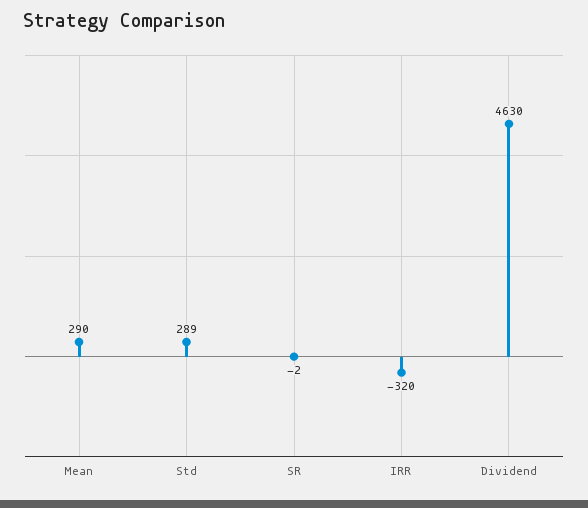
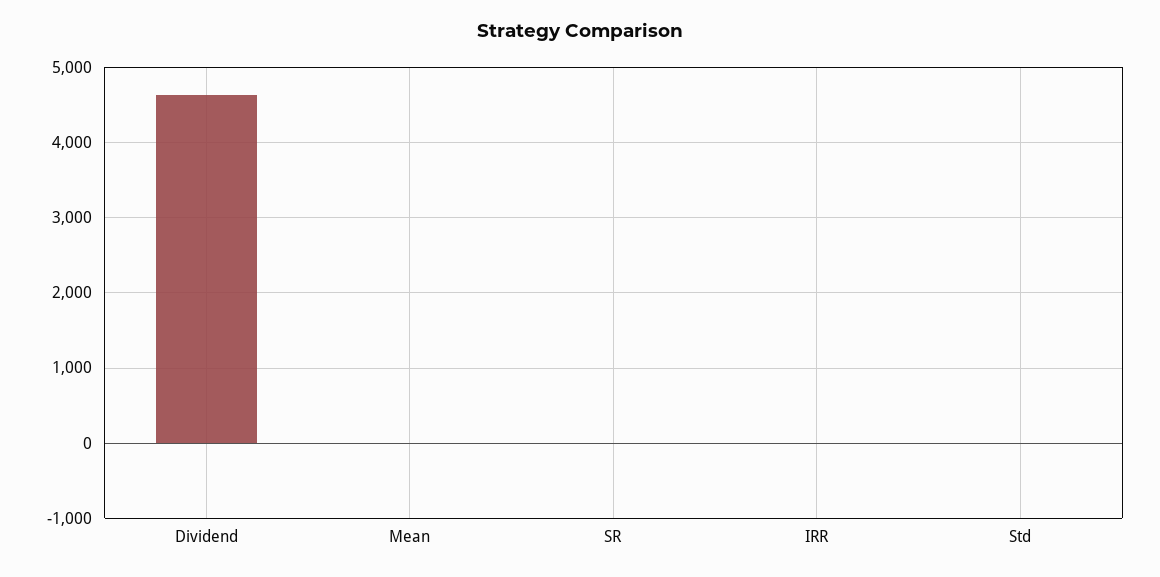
  {
-   "Mean": 290,
+   "Mean": 0,
-   "Std": 289,
+   "Std": 0,
    "SR": -2,
-   "IRR": -320,
+   "IRR": 0,
    "Dividend": 4630
  }

